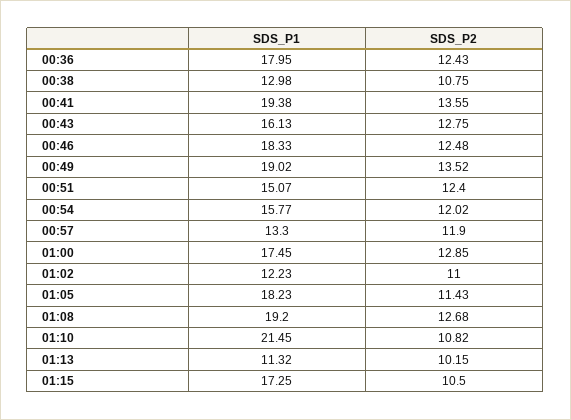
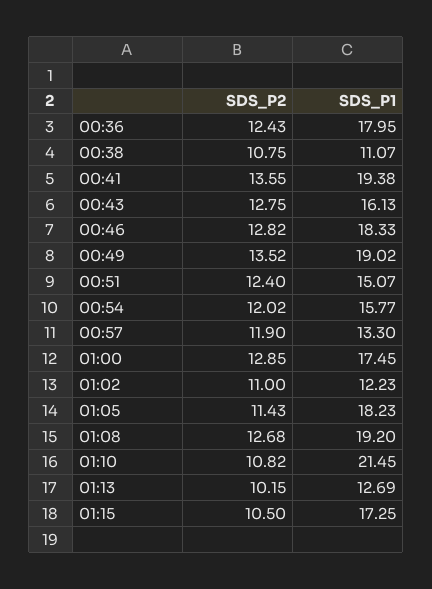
  {
    "SDS_P1": {
      "00:36": 17.95,
-     "00:38": 12.98,
+     "00:38": 11.07,
      "00:41": 19.38,
      "00:43": 16.13,
      "00:46": 18.33,
      "00:49": 19.02,
      "00:51": 15.07,
      "00:54": 15.77,
      "00:57": 13.3,
      "01:00": 17.45,
      "01:02": 12.23,
      "01:05": 18.23,
      "01:08": 19.2,
      "01:10": 21.45,
-     "01:13": 11.32,
+     "01:13": 12.69,
      "01:15": 17.25
    },
    "SDS_P2": {
      "00:36": 12.43,
      "00:38": 10.75,
      "00:41": 13.55,
      "00:43": 12.75,
-     "00:46": 12.48,
+     "00:46": 12.82,
      "00:49": 13.52,
      "00:51": 12.4,
      "00:54": 12.02,
      "00:57": 11.9,
      "01:00": 12.85,
      "01:02": 11,
      "01:05": 11.43,
      "01:08": 12.68,
      "01:10": 10.82,
      "01:13": 10.15,
      "01:15": 10.5
    }
  }

